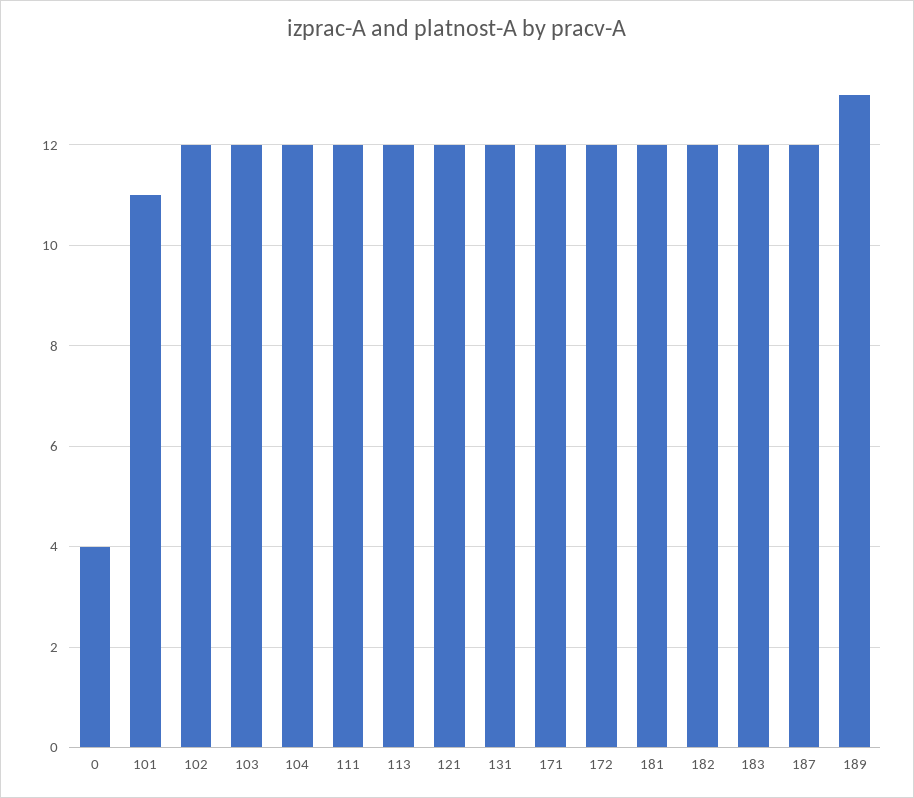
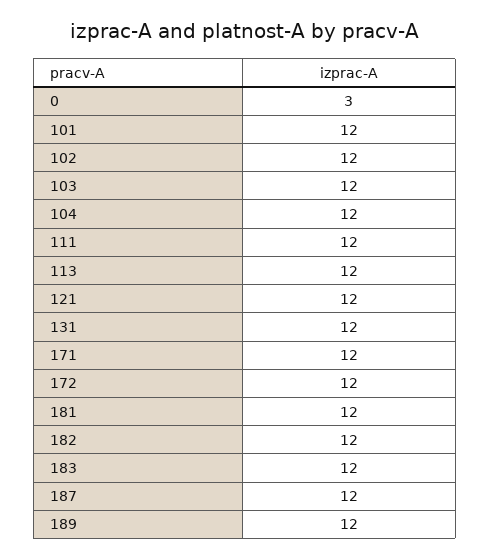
  {
-   "0": 4,
+   "0": 3,
-   "101": 11,
+   "101": 12,
    "102": 12,
    "103": 12,
    "104": 12,
    "111": 12,
    "113": 12,
    "121": 12,
    "131": 12,
    "171": 12,
    "172": 12,
    "181": 12,
    "182": 12,
    "183": 12,
    "187": 12,
-   "189": 13
+   "189": 12
  }

